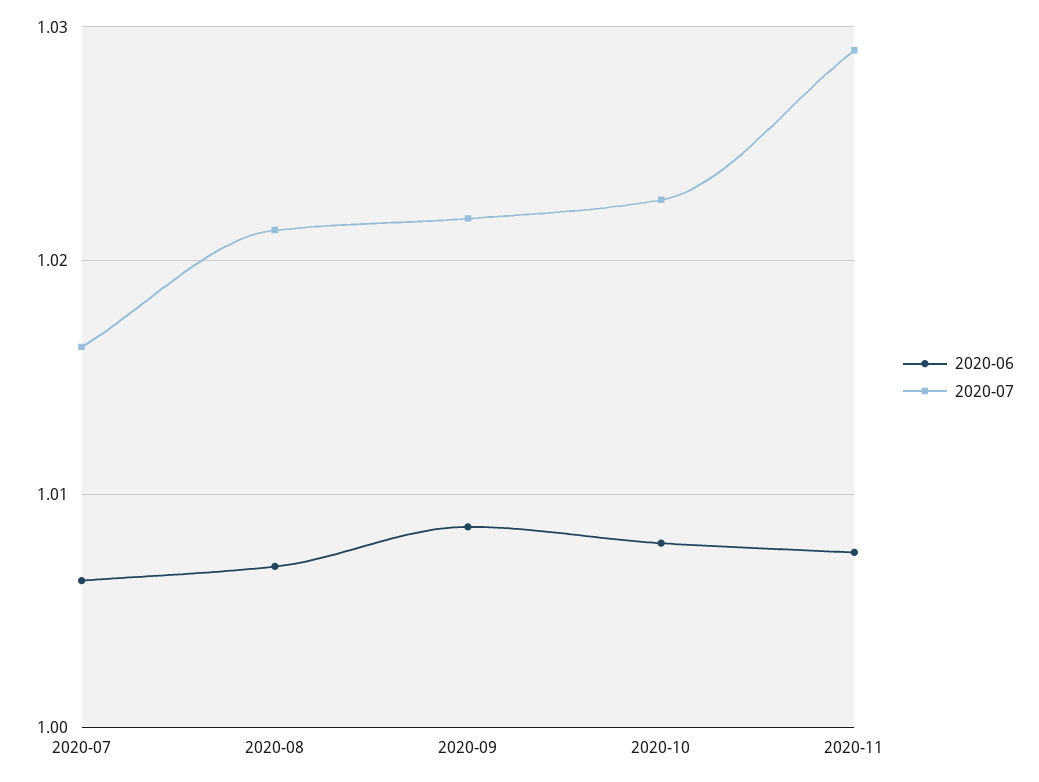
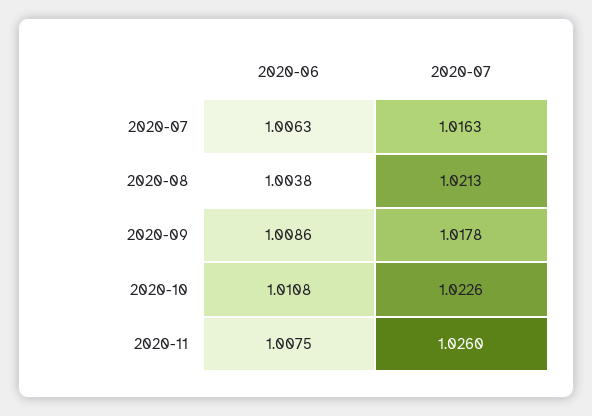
  {
    "2020-06": {
      "2020-07": 1.0063,
-     "2020-08": 1.007,
+     "2020-08": 1.0038,
      "2020-09": 1.0086,
-     "2020-10": 1.008,
+     "2020-10": 1.0108,
      "2020-11": 1.0075
    },
    "2020-07": {
      "2020-07": 1.0163,
      "2020-08": 1.0213,
-     "2020-09": 1.022,
+     "2020-09": 1.0178,
      "2020-10": 1.0226,
-     "2020-11": 1.029
+     "2020-11": 1.026
    }
  }

